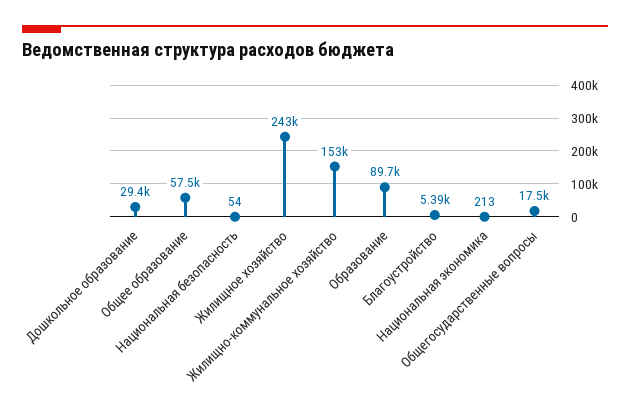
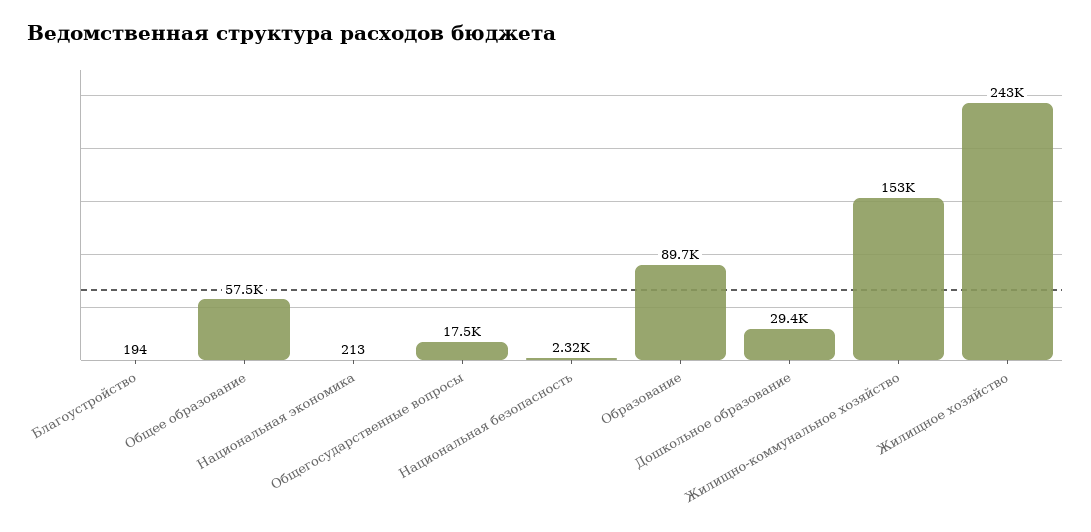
  {
    "Дошкольное образование": 29400,
    "Общее образование": 57500,
-   "Национальная безопасность": 54,
+   "Национальная безопасность": 2320,
    "Жилищное хозяйство": 243000,
    "Жилищно-коммунальное хозяйство": 153000,
    "Образование": 89700,
-   "Благоустройство": 5390,
+   "Благоустройство": 194,
    "Национальная экономика": 213,
    "Общегосударственные вопросы": 17500
  }

